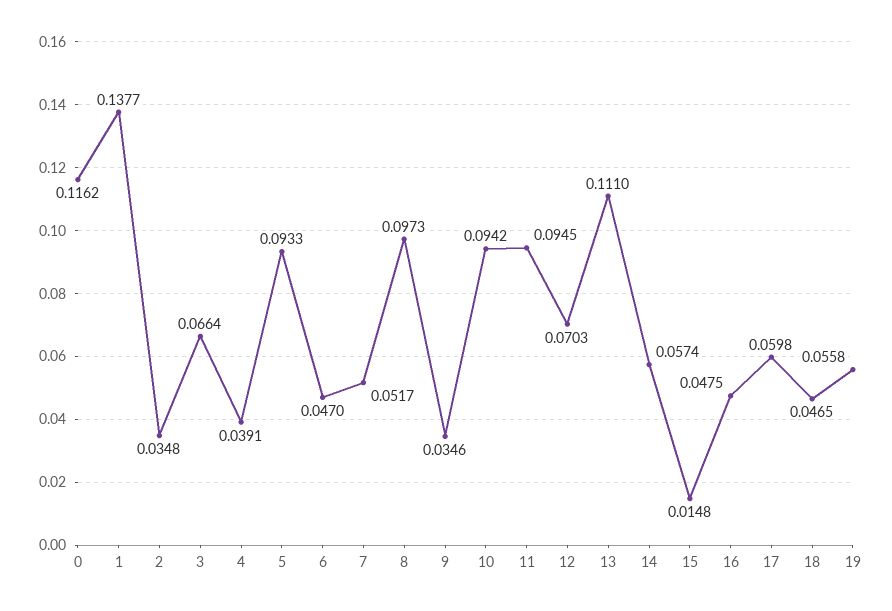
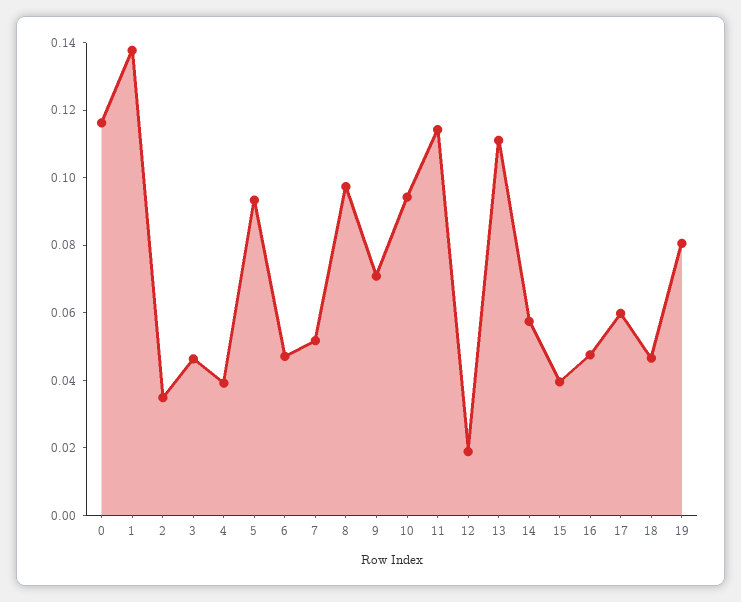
  {
    "0": 0.1162,
    "1": 0.1377,
    "2": 0.0348,
-   "3": 0.0664,
+   "3": 0.045,
    "4": 0.0391,
    "5": 0.0933,
    "6": 0.047,
    "7": 0.0517,
    "8": 0.0973,
-   "9": 0.0346,
+   "9": 0.07,
    "10": 0.0942,
-   "11": 0.0945,
+   "11": 0.115,
-   "12": 0.0703,
+   "12": 0.02,
    "13": 0.111,
    "14": 0.0574,
-   "15": 0.0148,
+   "15": 0.04,
    "16": 0.0475,
    "17": 0.0598,
    "18": 0.0465,
-   "19": 0.0558
+   "19": 0.08
  }

